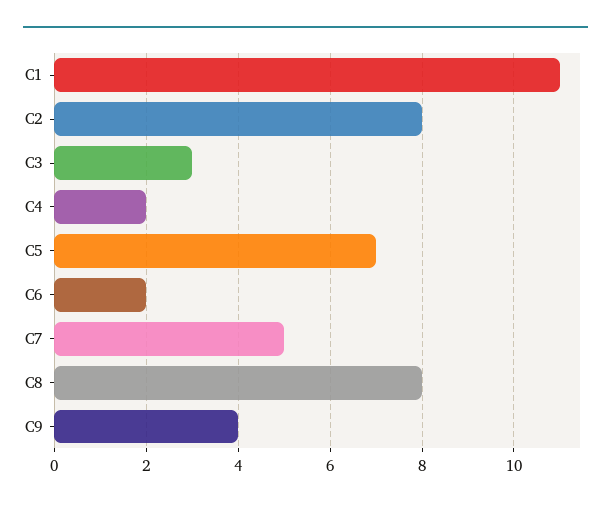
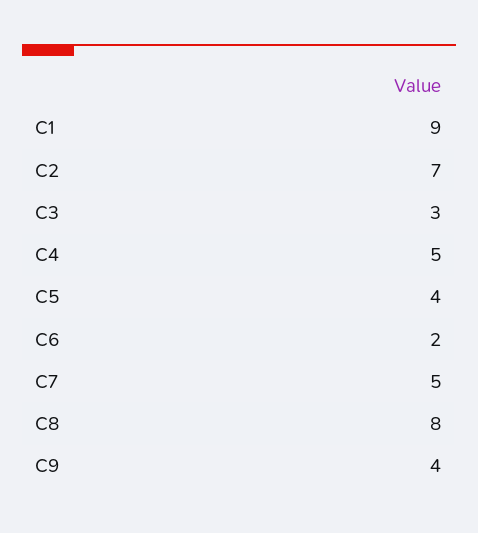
  {
-   "C1": 11,
+   "C1": 9,
-   "C2": 8,
+   "C2": 7,
    "C3": 3,
-   "C4": 2,
+   "C4": 5,
-   "C5": 7,
+   "C5": 4,
    "C6": 2,
    "C7": 5,
    "C8": 8,
    "C9": 4
  }

